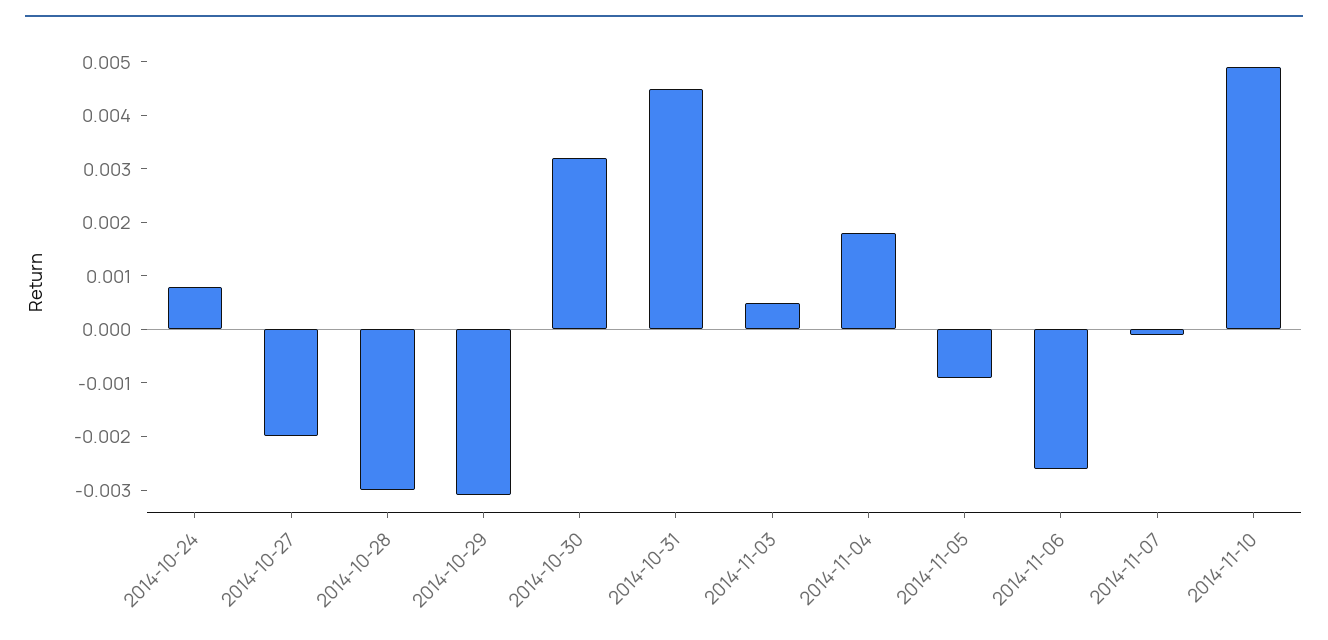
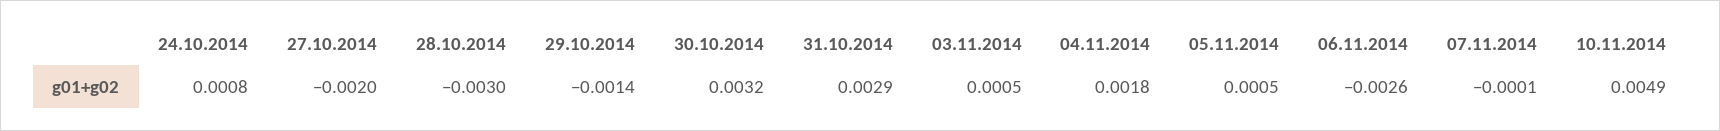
  {
    "2014-10-24": 0.0008,
    "2014-10-27": -0.002,
    "2014-10-28": -0.003,
-   "2014-10-29": -0.003,
+   "2014-10-29": -0.0014,
    "2014-10-30": 0.0032,
-   "2014-10-31": 0.0045,
+   "2014-10-31": 0.0029,
    "2014-11-03": 0.0005,
    "2014-11-04": 0.0018,
-   "2014-11-05": -0.001,
+   "2014-11-05": 0.0005,
    "2014-11-06": -0.0026,
    "2014-11-07": -0.0001,
    "2014-11-10": 0.0049
  }

